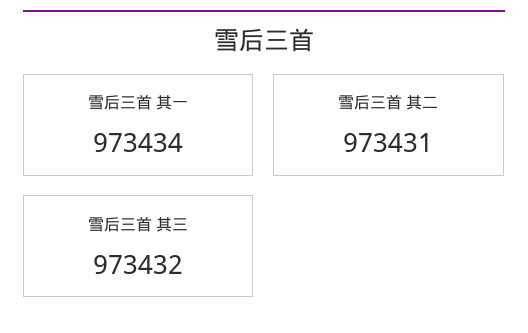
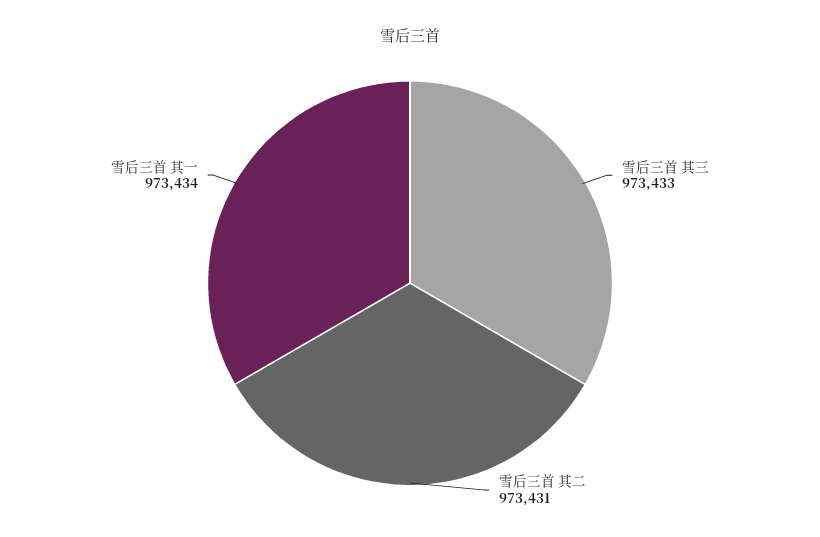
  {
    "雪后三首 其一": 973434,
    "雪后三首 其二": 973431,
-   "雪后三首 其三": 973432
+   "雪后三首 其三": 973433
  }

